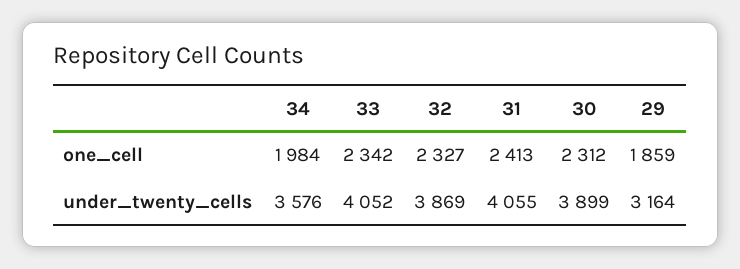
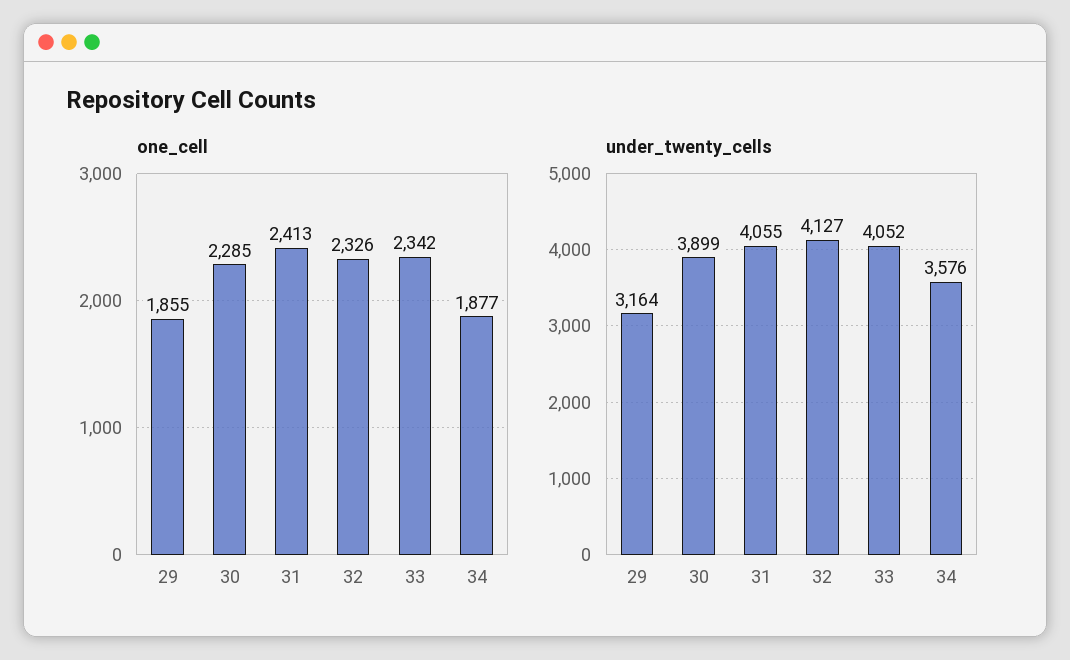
  {
    "one_cell": {
-     "34": 1984,
+     "34": 1877,
      "33": 2342,
-     "32": 2327,
+     "32": 2326,
      "31": 2413,
-     "30": 2312,
+     "30": 2285,
-     "29": 1859
+     "29": 1855
    },
    "under_twenty_cells": {
      "34": 3576,
      "33": 4052,
-     "32": 3869,
+     "32": 4127,
      "31": 4055,
      "30": 3899,
      "29": 3164
    }
  }

